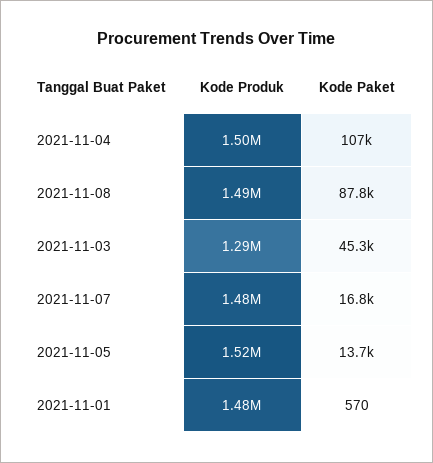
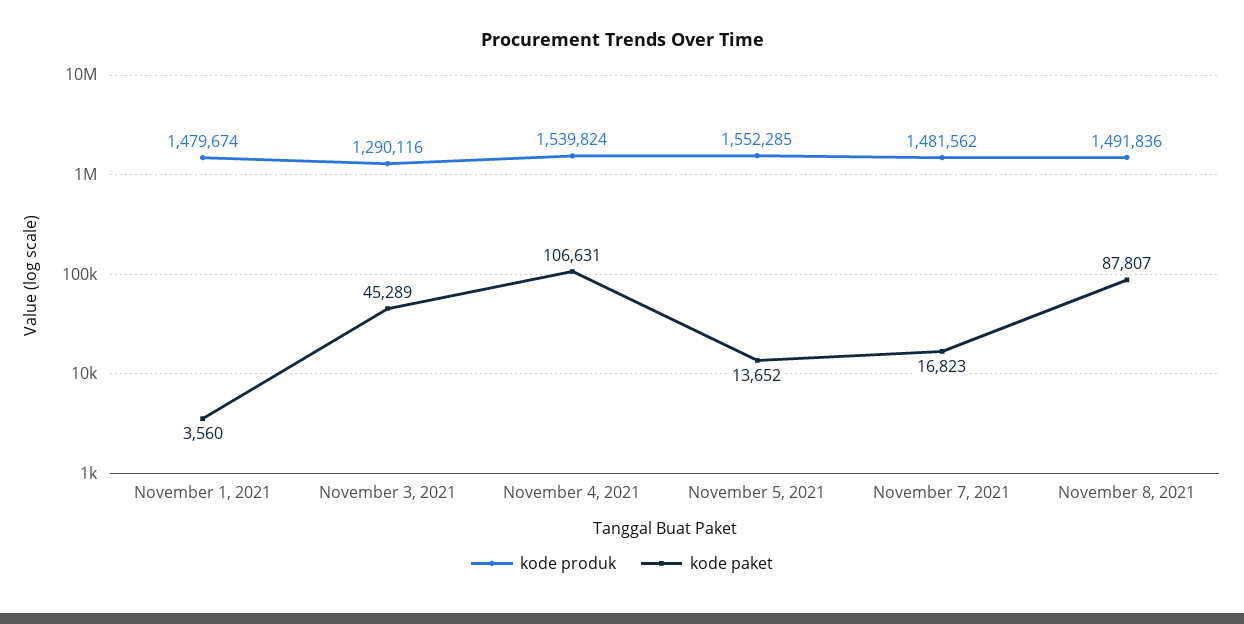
  {
    "Kode Produk": {
-     "2021-11-04": 1500000,
+     "2021-11-04": 1539824,
      "2021-11-08": 1491836,
      "2021-11-03": 1290116,
      "2021-11-07": 1481562,
-     "2021-11-05": 1520000,
+     "2021-11-05": 1552285,
      "2021-11-01": 1479674
    },
    "Kode Paket": {
      "2021-11-04": 106631,
      "2021-11-08": 87807,
      "2021-11-03": 45289,
      "2021-11-07": 16823,
      "2021-11-05": 13652,
-     "2021-11-01": 570
+     "2021-11-01": 3560
    }
  }

